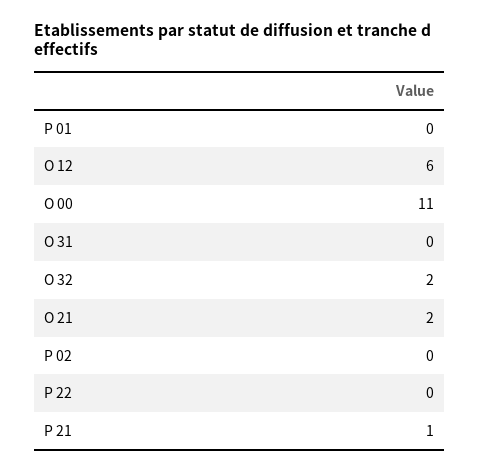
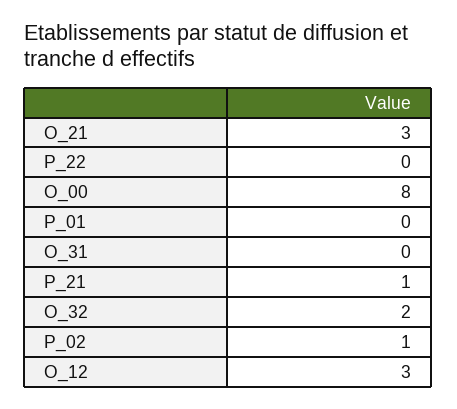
  {
    "P 01": 0,
-   "O 12": 6,
+   "O 12": 3,
-   "O 00": 11,
+   "O 00": 8,
    "O 31": 0,
    "O 32": 2,
-   "O 21": 2,
+   "O 21": 3,
-   "P 02": 0,
+   "P 02": 1,
    "P 22": 0,
    "P 21": 1
  }

